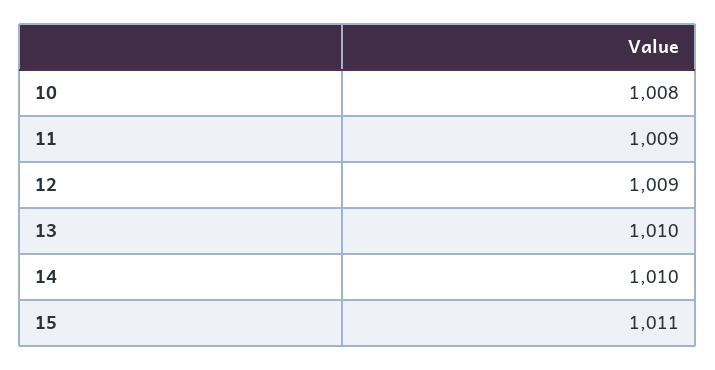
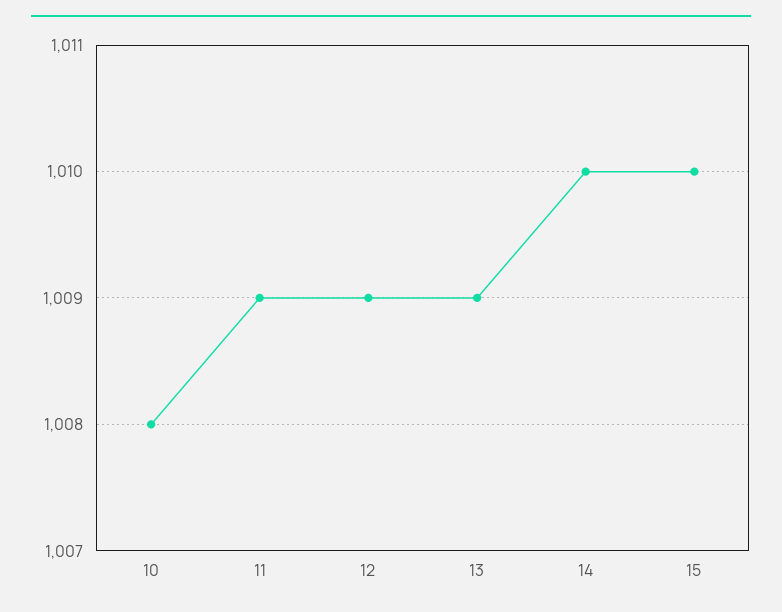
  {
    "10": 1008,
    "11": 1009,
    "12": 1009,
-   "13": 1010,
+   "13": 1009,
    "14": 1010,
-   "15": 1011
+   "15": 1010
  }

